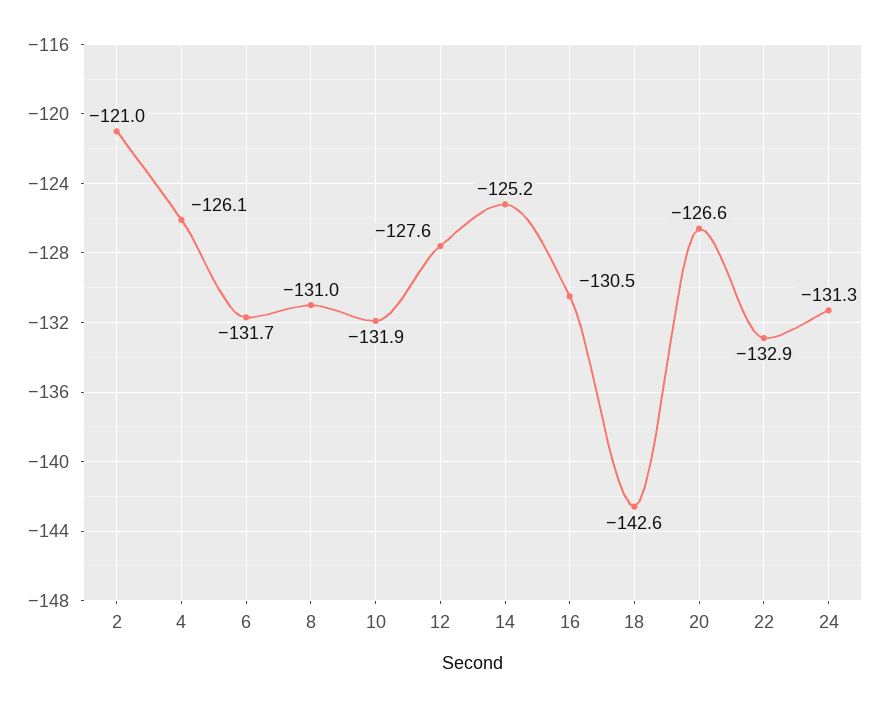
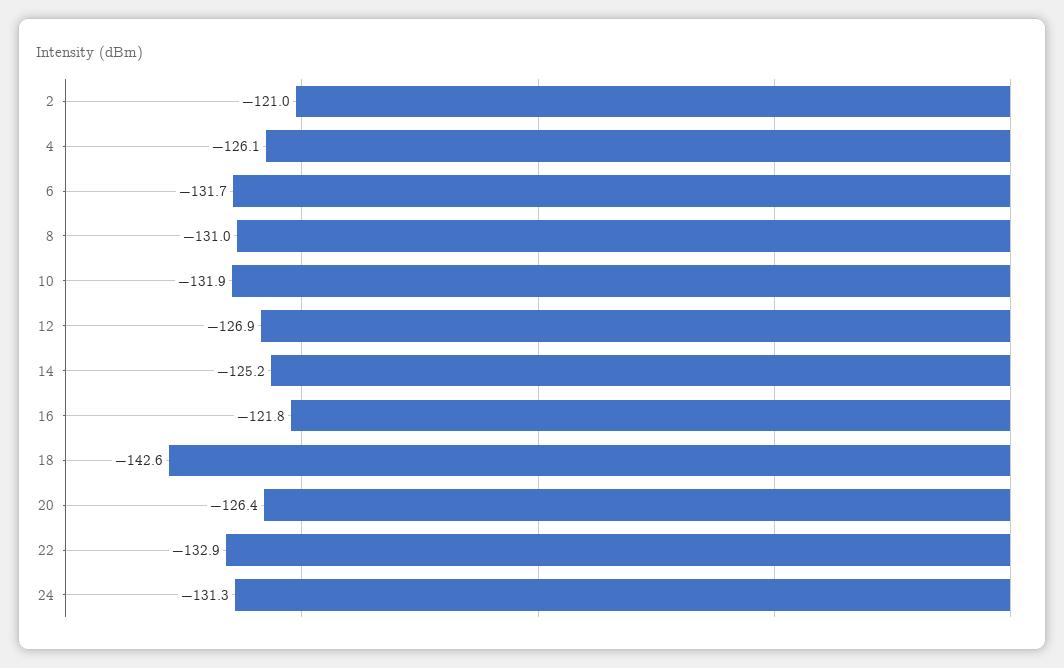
  {
    "2": -121,
    "4": -126.1,
    "6": -131.7,
    "8": -131,
    "10": -131.9,
-   "12": -127.6,
+   "12": -126.9,
    "14": -125.2,
-   "16": -130.5,
+   "16": -121.8,
    "18": -142.6,
-   "20": -126.6,
+   "20": -126.4,
    "22": -132.9,
    "24": -131.3
  }

